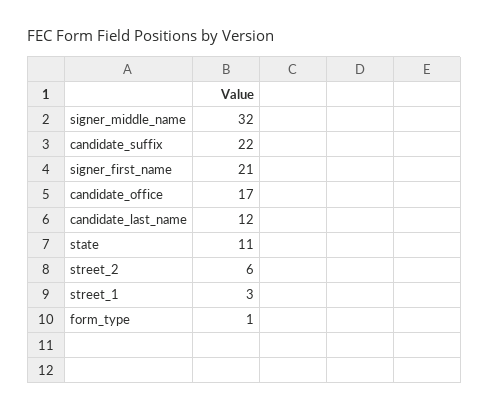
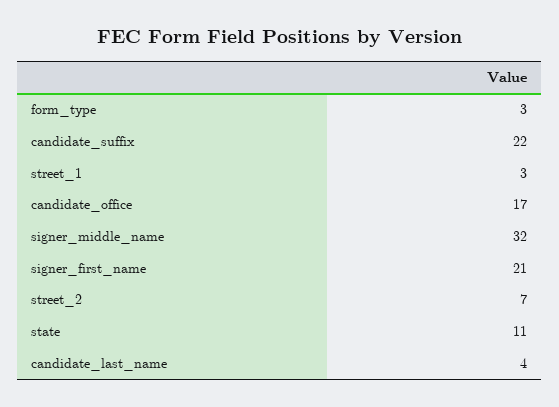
  {
    "signer_middle_name": 32,
    "candidate_suffix": 22,
    "signer_first_name": 21,
    "candidate_office": 17,
-   "candidate_last_name": 12,
+   "candidate_last_name": 4,
    "state": 11,
-   "street_2": 6,
+   "street_2": 7,
    "street_1": 3,
-   "form_type": 1
+   "form_type": 3
  }

